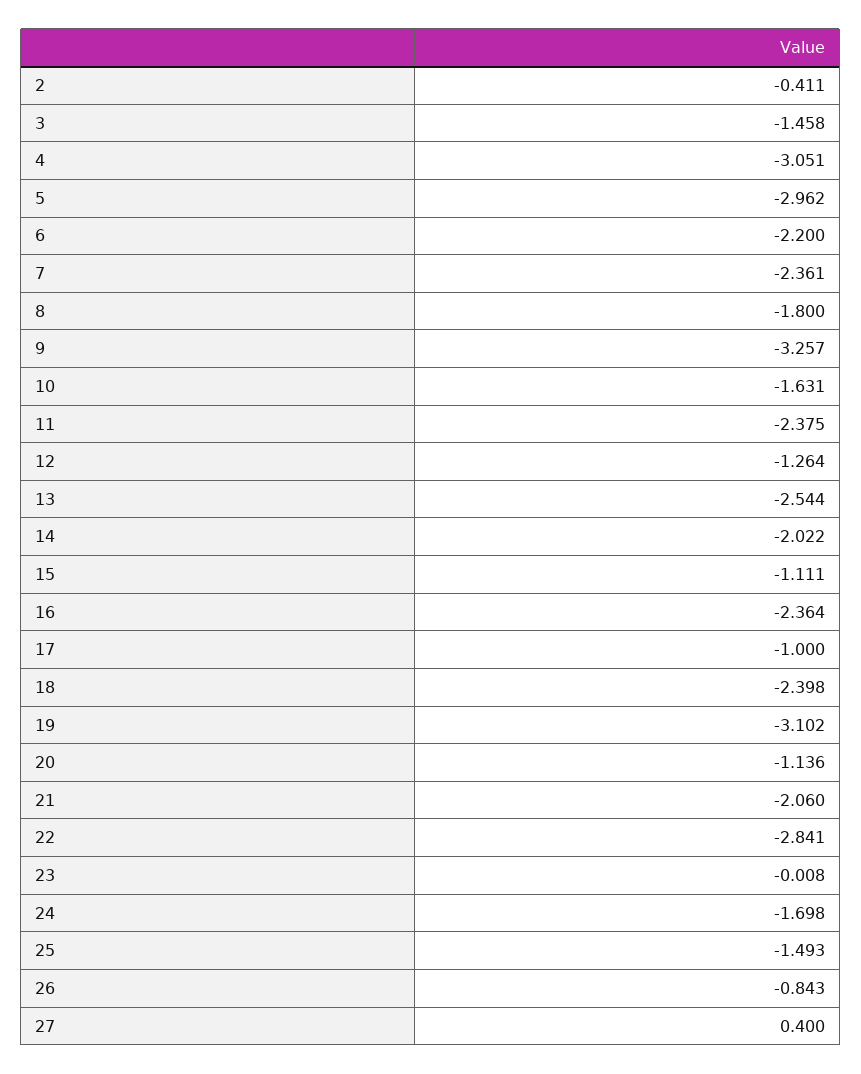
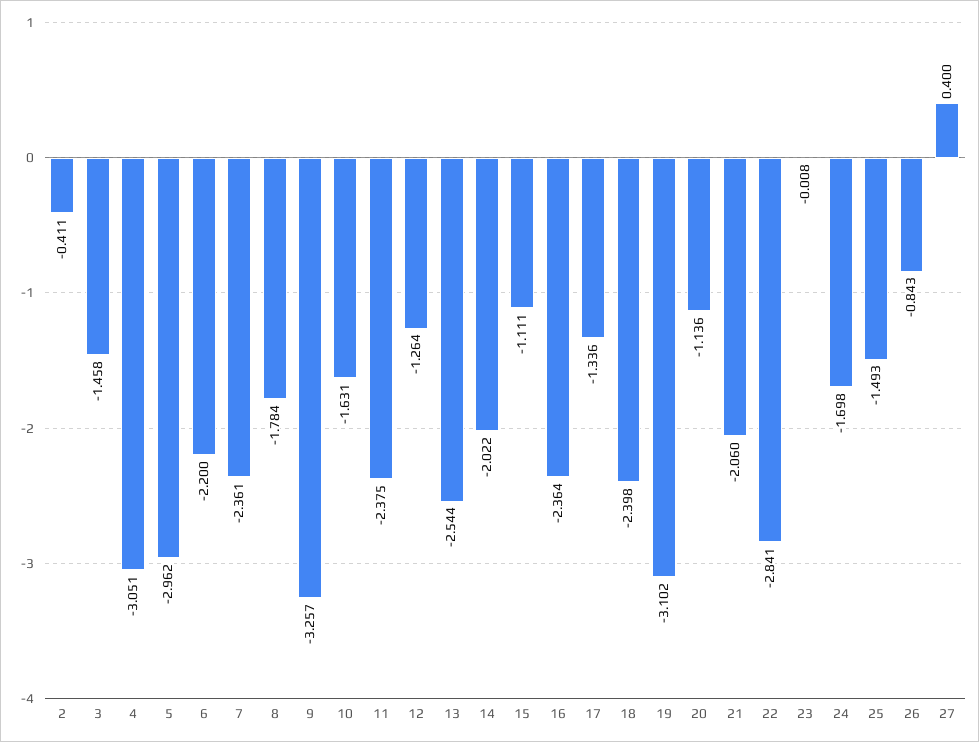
  {
    "2": -0.411,
    "3": -1.458,
    "4": -3.051,
    "5": -2.962,
    "6": -2.2,
    "7": -2.361,
-   "8": -1.8,
+   "8": -1.784,
    "9": -3.257,
    "10": -1.631,
    "11": -2.375,
    "12": -1.264,
    "13": -2.544,
    "14": -2.022,
    "15": -1.111,
    "16": -2.364,
-   "17": -1,
+   "17": -1.336,
    "18": -2.398,
    "19": -3.102,
    "20": -1.136,
    "21": -2.06,
    "22": -2.841,
    "23": -0.008,
    "24": -1.698,
    "25": -1.493,
    "26": -0.843,
    "27": 0.4
  }

